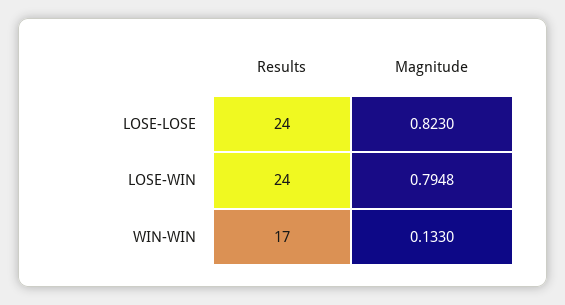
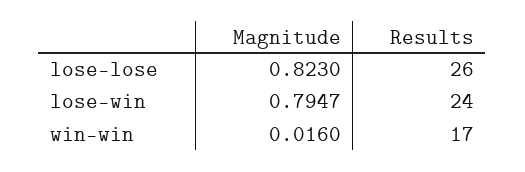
  {
    "Results": {
-     "LOSE-LOSE": 24,
+     "LOSE-LOSE": 26,
      "LOSE-WIN": 24,
      "WIN-WIN": 17
    },
    "Magnitude": {
      "LOSE-LOSE": 0.823,
-     "LOSE-WIN": 0.7948,
+     "LOSE-WIN": 0.7947,
-     "WIN-WIN": 0.133
+     "WIN-WIN": 0.016
    }
  }

